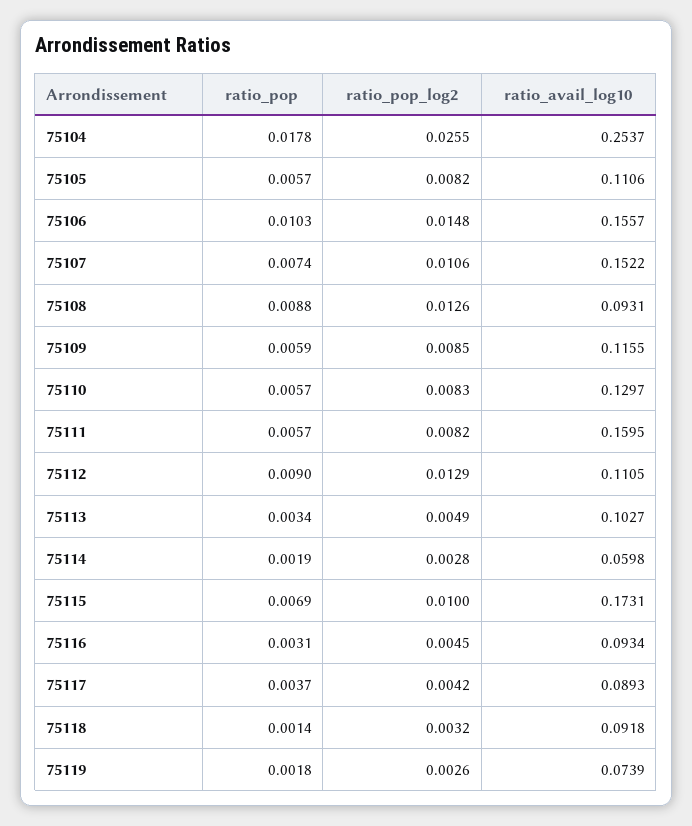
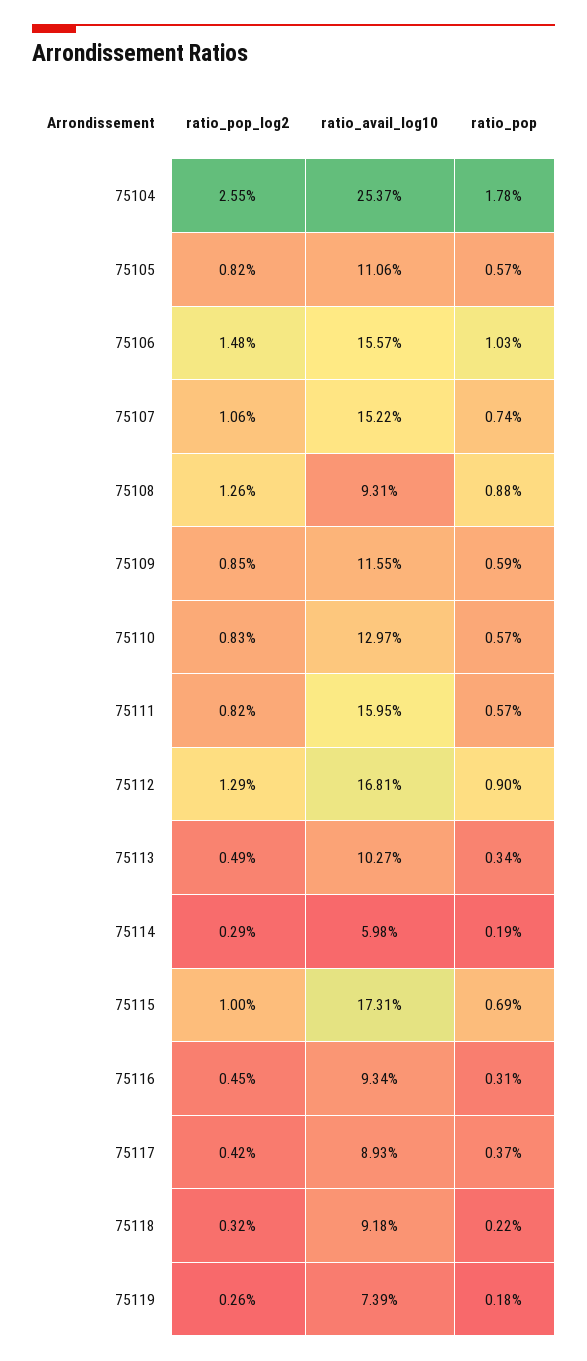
  {
    "ratio_pop": {
      "75104": 0.0178,
      "75105": 0.0057,
      "75106": 0.0103,
      "75107": 0.0074,
      "75108": 0.0088,
      "75109": 0.0059,
      "75110": 0.0057,
      "75111": 0.0057,
      "75112": 0.009,
      "75113": 0.0034,
      "75114": 0.0019,
      "75115": 0.0069,
      "75116": 0.0031,
      "75117": 0.0037,
-     "75118": 0.0014,
+     "75118": 0.0022,
      "75119": 0.0018
    },
    "ratio_pop_log2": {
      "75104": 0.0255,
      "75105": 0.0082,
      "75106": 0.0148,
      "75107": 0.0106,
      "75108": 0.0126,
      "75109": 0.0085,
      "75110": 0.0083,
      "75111": 0.0082,
      "75112": 0.0129,
      "75113": 0.0049,
-     "75114": 0.0028,
+     "75114": 0.0029,
      "75115": 0.01,
      "75116": 0.0045,
      "75117": 0.0042,
      "75118": 0.0032,
      "75119": 0.0026
    },
    "ratio_avail_log10": {
      "75104": 0.2537,
      "75105": 0.1106,
      "75106": 0.1557,
      "75107": 0.1522,
      "75108": 0.0931,
      "75109": 0.1155,
      "75110": 0.1297,
      "75111": 0.1595,
-     "75112": 0.1105,
+     "75112": 0.1681,
      "75113": 0.1027,
      "75114": 0.0598,
      "75115": 0.1731,
      "75116": 0.0934,
      "75117": 0.0893,
      "75118": 0.0918,
      "75119": 0.0739
    }
  }

